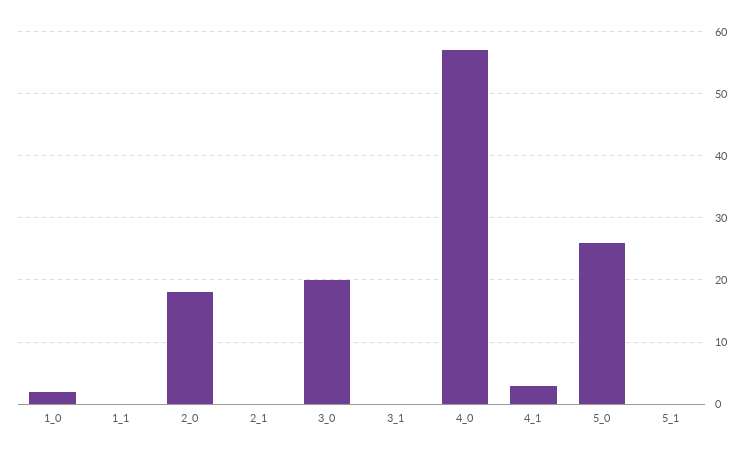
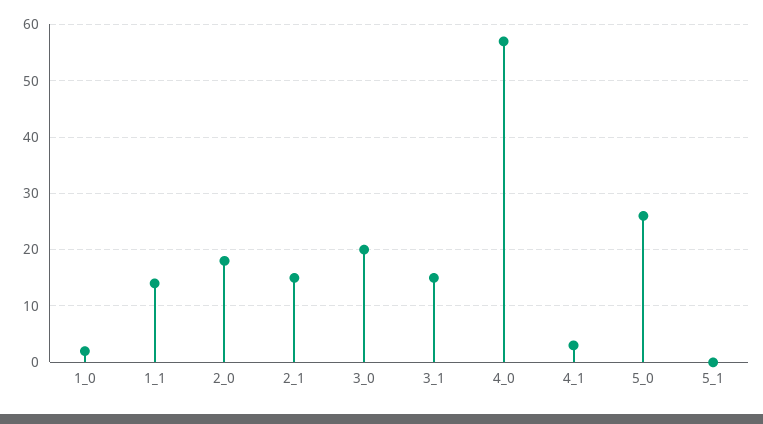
  {
    "1_0": 2,
-   "1_1": 0,
+   "1_1": 15,
    "2_0": 18,
-   "2_1": 0,
+   "2_1": 15,
    "3_0": 20,
-   "3_1": 0,
+   "3_1": 15,
    "4_0": 57,
    "4_1": 3,
    "5_0": 26,
    "5_1": 0
  }

